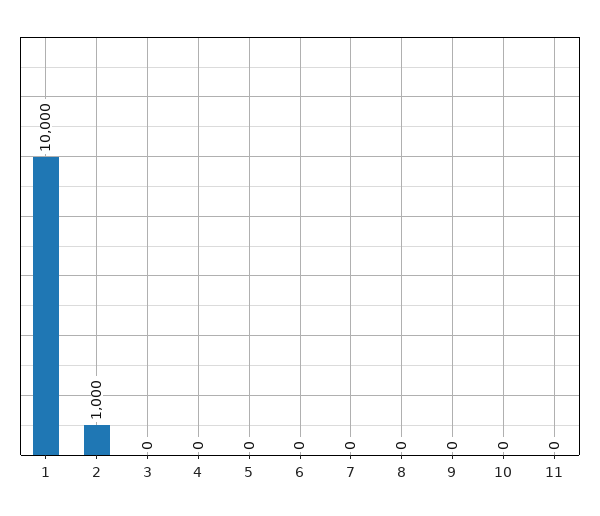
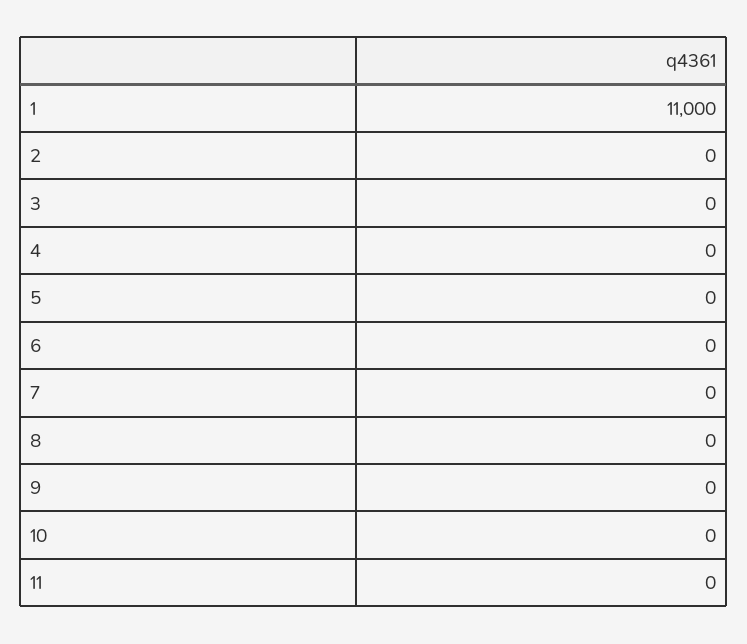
  {
-   "1": 10000,
+   "1": 11000,
-   "2": 1000,
+   "2": 0,
    "3": 0,
    "4": 0,
    "5": 0,
    "6": 0,
    "7": 0,
    "8": 0,
    "9": 0,
    "10": 0,
    "11": 0
  }

